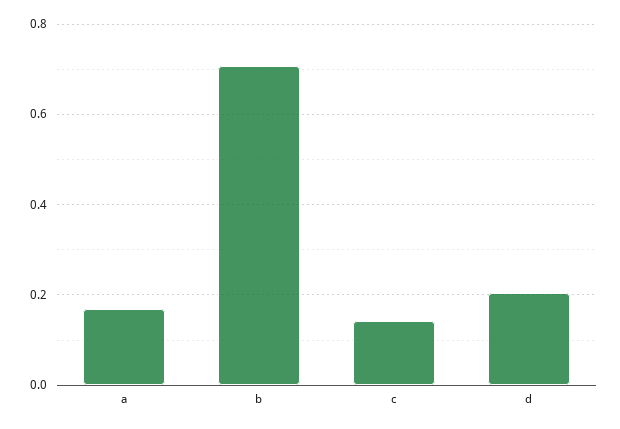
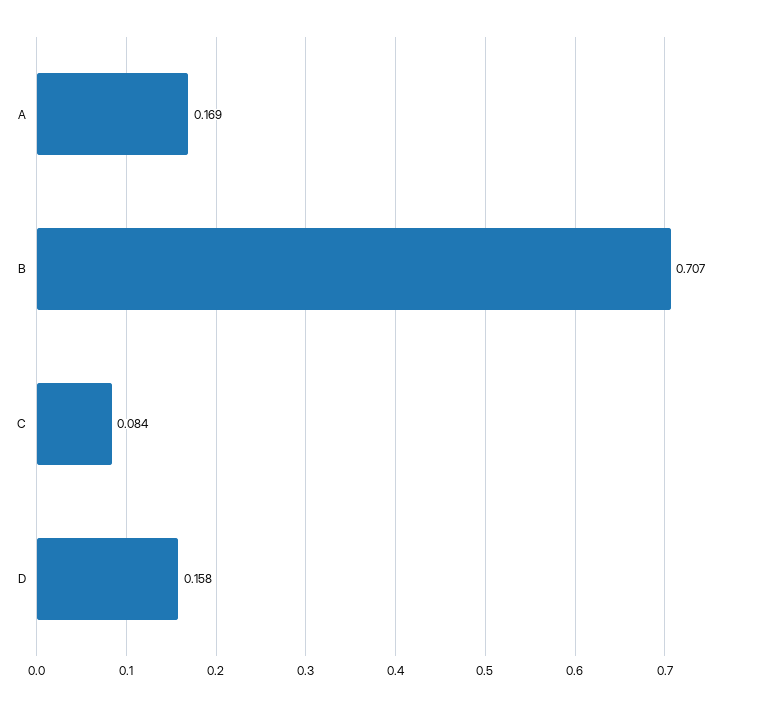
  {
    "a": 0.169,
    "b": 0.707,
-   "c": 0.14,
+   "c": 0.084,
-   "d": 0.2
+   "d": 0.158
  }

